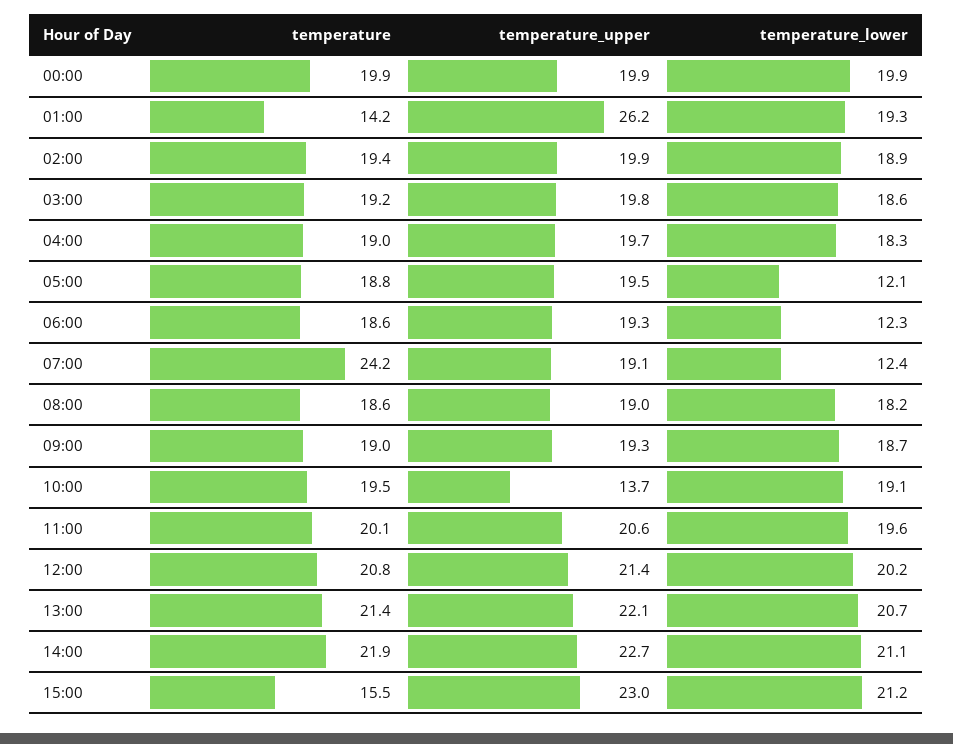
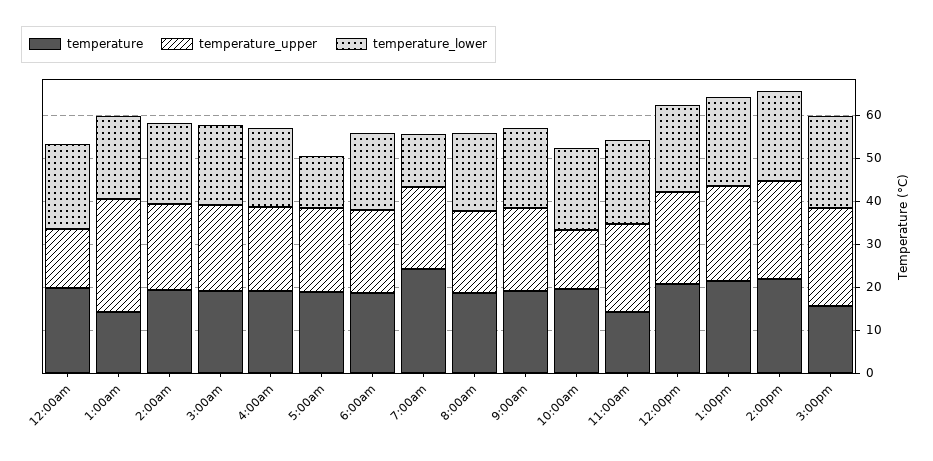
  {
    "temperature": {
      "00:00": 19.9,
      "01:00": 14.2,
      "02:00": 19.4,
      "03:00": 19.2,
      "04:00": 19,
      "05:00": 18.8,
      "06:00": 18.6,
      "07:00": 24.2,
      "08:00": 18.6,
      "09:00": 19,
      "10:00": 19.5,
-     "11:00": 20.1,
+     "11:00": 14,
      "12:00": 20.8,
      "13:00": 21.4,
      "14:00": 21.9,
      "15:00": 15.5
    },
    "temperature_upper": {
-     "00:00": 19.9,
+     "00:00": 14,
      "01:00": 26.2,
      "02:00": 19.9,
      "03:00": 19.8,
      "04:00": 19.7,
      "05:00": 19.5,
      "06:00": 19.3,
      "07:00": 19.1,
      "08:00": 19,
      "09:00": 19.3,
      "10:00": 13.7,
      "11:00": 20.6,
      "12:00": 21.4,
      "13:00": 22.1,
      "14:00": 22.7,
      "15:00": 23
    },
    "temperature_lower": {
      "00:00": 19.9,
      "01:00": 19.3,
      "02:00": 18.9,
      "03:00": 18.6,
      "04:00": 18.3,
      "05:00": 12.1,
-     "06:00": 12.3,
+     "06:00": 18,
      "07:00": 12.4,
      "08:00": 18.2,
      "09:00": 18.7,
      "10:00": 19.1,
      "11:00": 19.6,
      "12:00": 20.2,
      "13:00": 20.7,
      "14:00": 21.1,
      "15:00": 21.2
    }
  }

